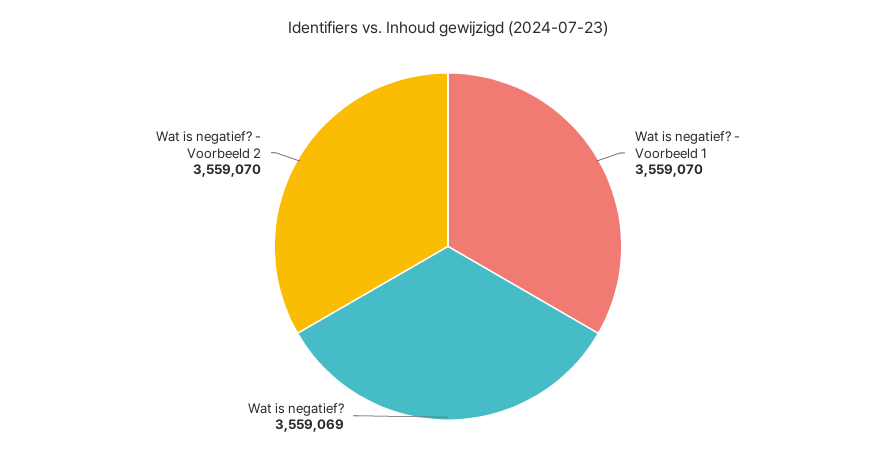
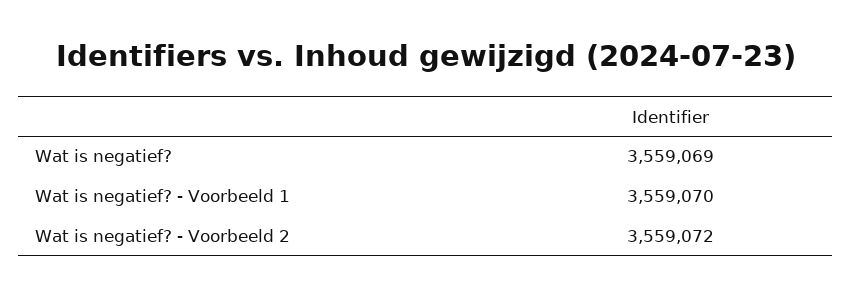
  {
    "Wat is negatief? - Voorbeeld 1": 3559070,
    "Wat is negatief?": 3559069,
-   "Wat is negatief? - Voorbeeld 2": 3559070
+   "Wat is negatief? - Voorbeeld 2": 3559072
  }

